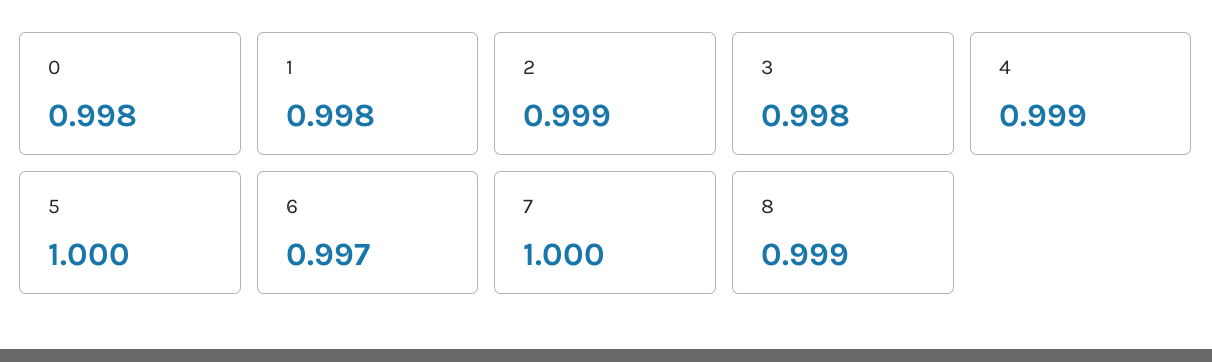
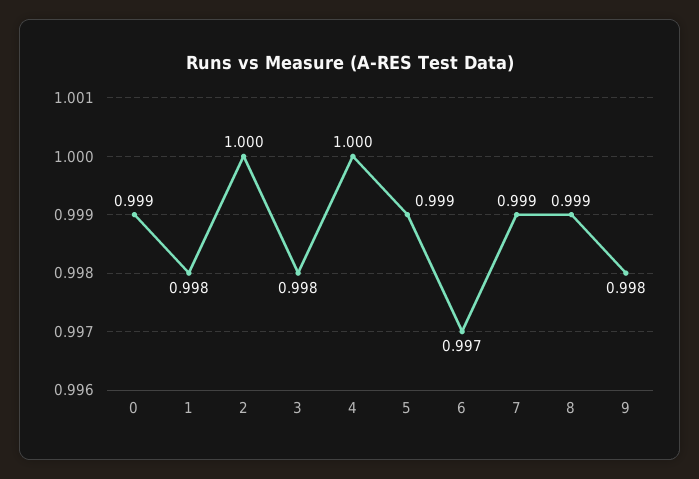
  {
-   "0": 0.998,
+   "0": 0.999,
    "1": 0.998,
-   "2": 0.999,
+   "2": 1,
    "3": 0.998,
-   "4": 0.999,
+   "4": 1,
-   "5": 1,
+   "5": 0.999,
    "6": 0.997,
-   "7": 1,
+   "7": 0.999,
-   "8": 0.999
+   "8": 0.999,
+   "9": 0.998
  }

